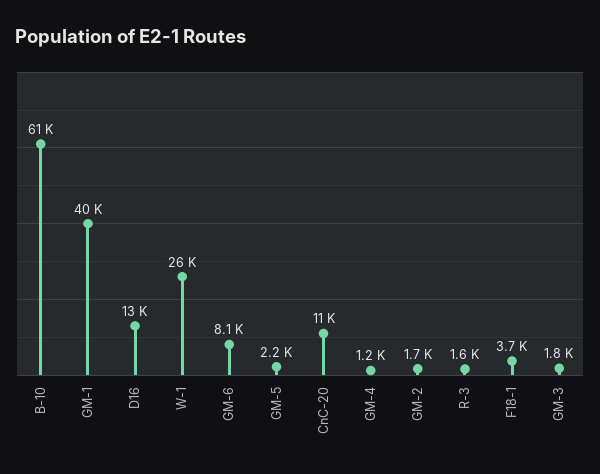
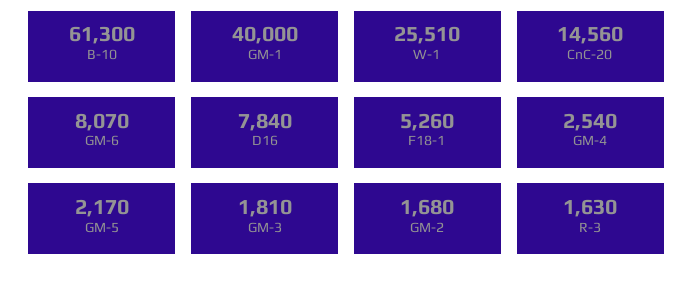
  {
    "B-10": 61300,
    "GM-1": 40000,
-   "D16": 13000,
+   "D16": 7840,
    "W-1": 25510,
    "GM-6": 8070,
    "GM-5": 2170,
-   "CnC-20": 11000,
+   "CnC-20": 14560,
-   "GM-4": 1200,
+   "GM-4": 2540,
    "GM-2": 1680,
    "R-3": 1630,
-   "F18-1": 3700,
+   "F18-1": 5260,
    "GM-3": 1810
  }

